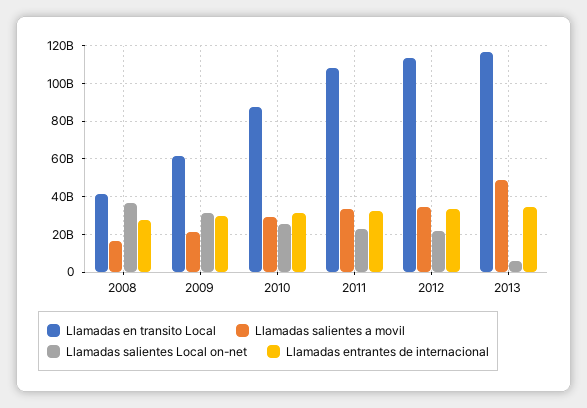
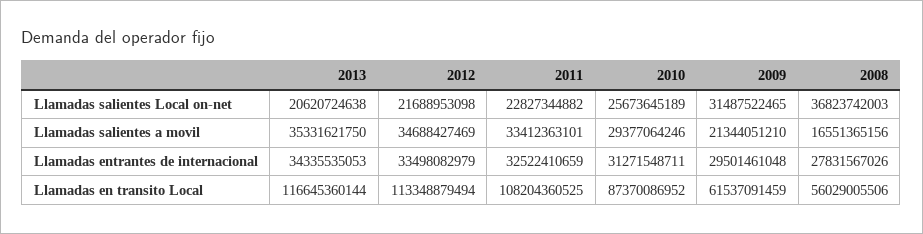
  {
    "Llamadas en transito Local": {
-     "2008": 40000000000,
+     "2008": 56029005506,
      "2009": 61537091459,
      "2010": 87370086952,
      "2011": 108204360525,
      "2012": 113348879494,
      "2013": 116645360144
    },
    "Llamadas salientes a movil": {
      "2008": 16551365156,
      "2009": 21344051210,
      "2010": 29377064246,
      "2011": 33412363101,
      "2012": 34688427469,
-     "2013": 50000000000
+     "2013": 35331621750
    },
    "Llamadas salientes Local on-net": {
      "2008": 36823742003,
      "2009": 31487522465,
      "2010": 25673645189,
      "2011": 22827344882,
      "2012": 21688953098,
-     "2013": 5000000000
+     "2013": 20620724638
    },
    "Llamadas entrantes de internacional": {
      "2008": 27831567026,
      "2009": 29501461048,
      "2010": 31271548711,
      "2011": 32522410659,
      "2012": 33498082979,
      "2013": 34335535053
    }
  }

